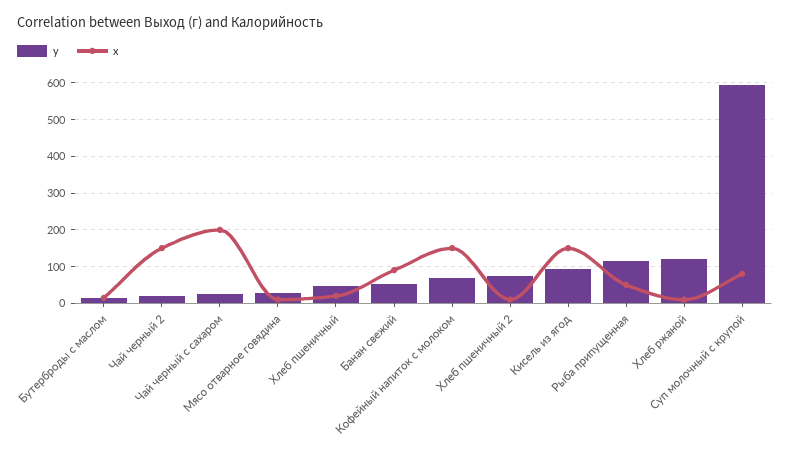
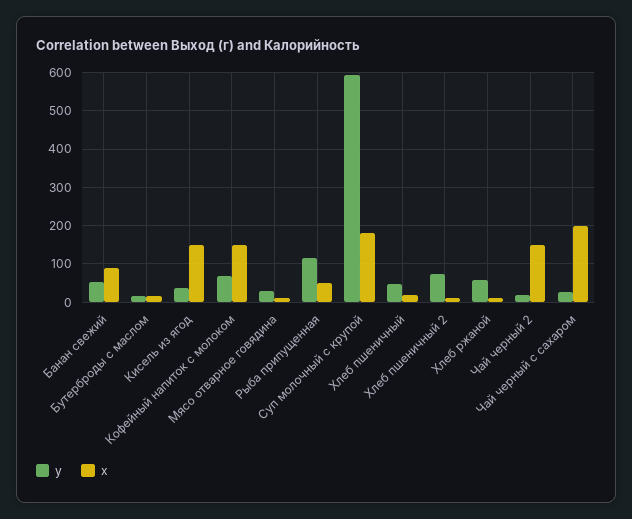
  {
    "y": {
      "Бутерброды с маслом": 20,
      "Чай черный 2": 20,
      "Чай черный с сахаром": 20,
      "Мясо отварное говядина": 20,
      "Хлеб пшеничный": 40,
      "Банан свежий": 60,
      "Кофейный напиток с молоком": 60,
      "Хлеб пшеничный 2": 80,
-     "Кисель из ягод": 100,
+     "Кисель из ягод": 40,
      "Рыба припущенная": 120,
-     "Хлеб ржаной": 120,
+     "Хлеб ржаной": 60,
      "Суп молочный с крупой": 600
    },
    "x": {
      "Бутерброды с маслом": 20,
      "Чай черный 2": 160,
      "Чай черный с сахаром": 200,
      "Мясо отварное говядина": 20,
      "Хлеб пшеничный": 20,
      "Банан свежий": 100,
      "Кофейный напиток с молоком": 160,
      "Хлеб пшеничный 2": 20,
      "Кисель из ягод": 160,
      "Рыба припущенная": 60,
      "Хлеб ржаной": 20,
-     "Суп молочный с крупой": 80
+     "Суп молочный с крупой": 180
    }
  }

